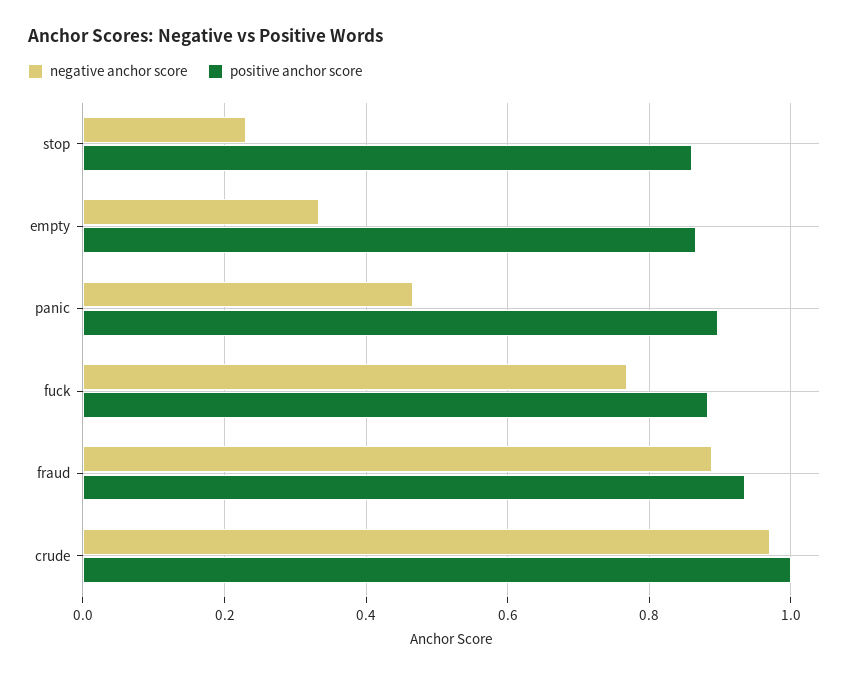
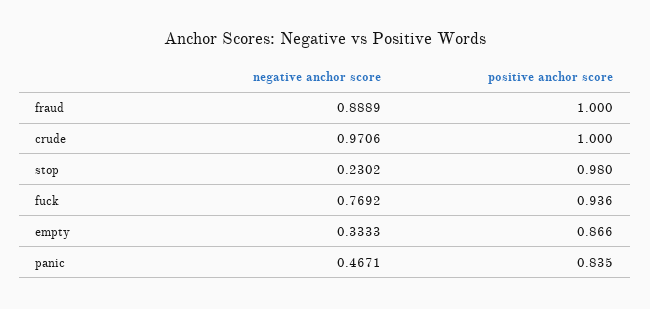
  {
    "negative anchor score": {
      "stop": 0.2302,
      "empty": 0.3333,
      "panic": 0.4671,
      "fuck": 0.7692,
      "fraud": 0.8889,
      "crude": 0.9706
    },
    "positive anchor score": {
-     "stop": 0.86,
+     "stop": 0.98,
      "empty": 0.866,
-     "panic": 0.9,
+     "panic": 0.835,
-     "fuck": 0.88,
+     "fuck": 0.936,
-     "fraud": 0.94,
+     "fraud": 1,
      "crude": 1
    }
  }

